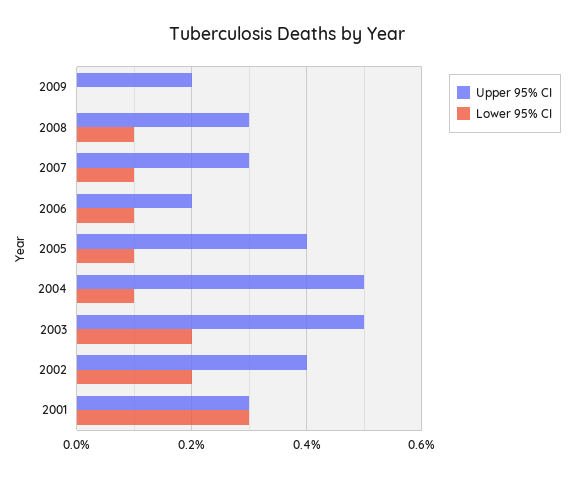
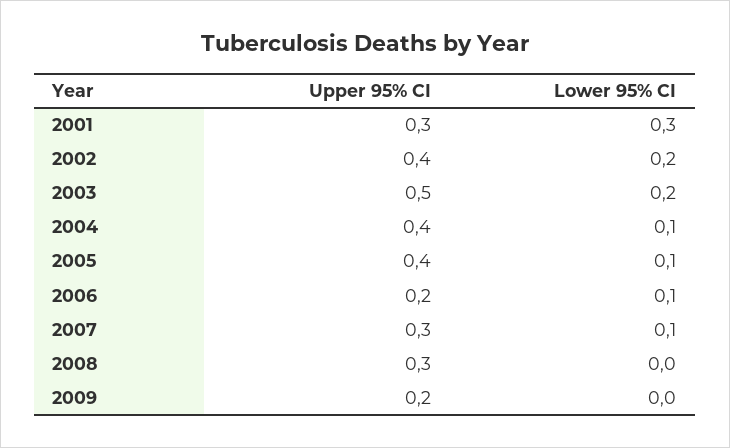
  {
    "Upper 95% CI": {
      "2009": 0.2,
      "2008": 0.3,
      "2007": 0.3,
      "2006": 0.2,
      "2005": 0.4,
-     "2004": 0.5,
+     "2004": 0.4,
      "2003": 0.5,
      "2002": 0.4,
      "2001": 0.3
    },
    "Lower 95% CI": {
      "2009": 0,
-     "2008": 0.1,
+     "2008": 0,
      "2007": 0.1,
      "2006": 0.1,
      "2005": 0.1,
      "2004": 0.1,
      "2003": 0.2,
      "2002": 0.2,
      "2001": 0.3
    }
  }

